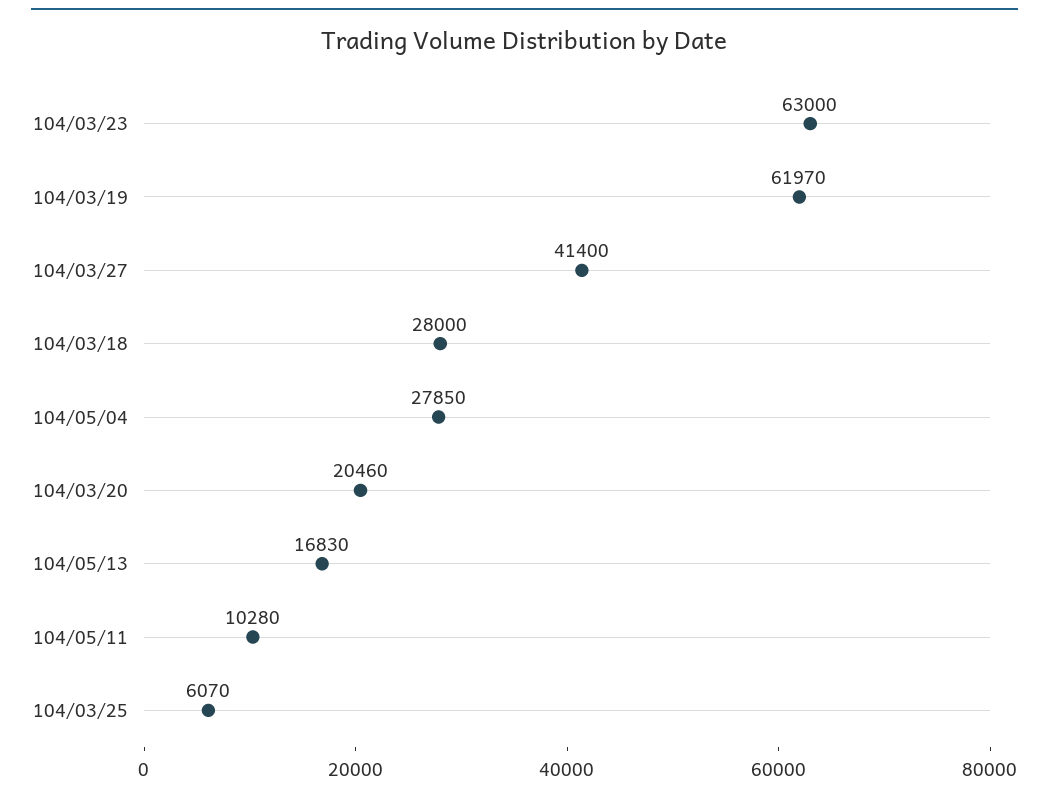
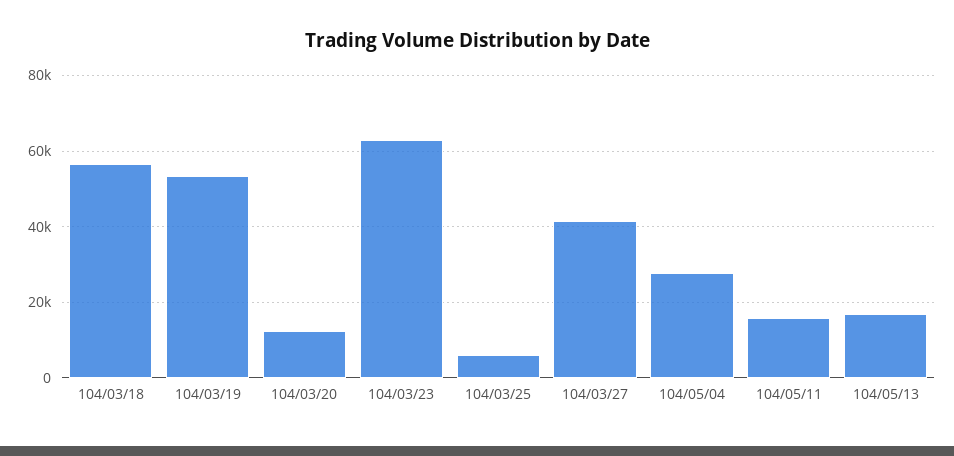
  {
    "104/03/23": 63000,
-   "104/03/19": 61970,
+   "104/03/19": 54000,
    "104/03/27": 41400,
-   "104/03/18": 28000,
+   "104/03/18": 56000,
    "104/05/04": 27850,
-   "104/03/20": 20460,
+   "104/03/20": 12000,
    "104/05/13": 16830,
-   "104/05/11": 10280,
+   "104/05/11": 16000,
    "104/03/25": 6070
  }

